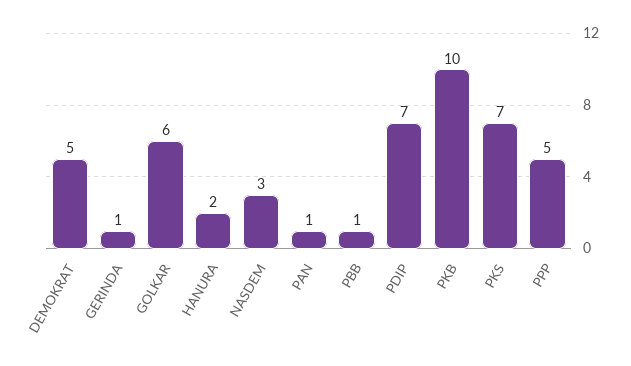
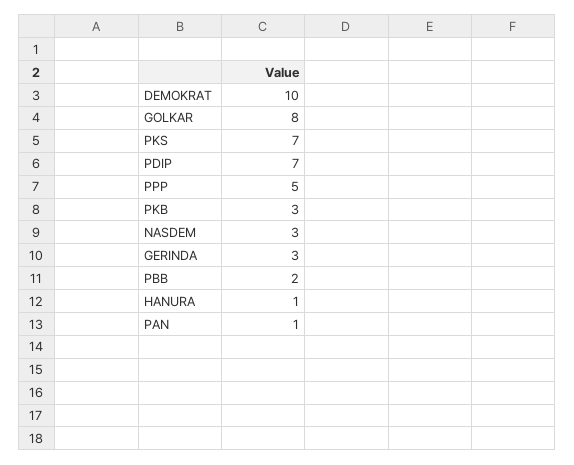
  {
-   "DEMOKRAT": 5,
+   "DEMOKRAT": 10,
-   "GERINDA": 1,
+   "GERINDA": 3,
-   "GOLKAR": 6,
+   "GOLKAR": 8,
-   "HANURA": 2,
+   "HANURA": 1,
    "NASDEM": 3,
    "PAN": 1,
-   "PBB": 1,
+   "PBB": 2,
    "PDIP": 7,
-   "PKB": 10,
+   "PKB": 3,
    "PKS": 7,
    "PPP": 5
  }

